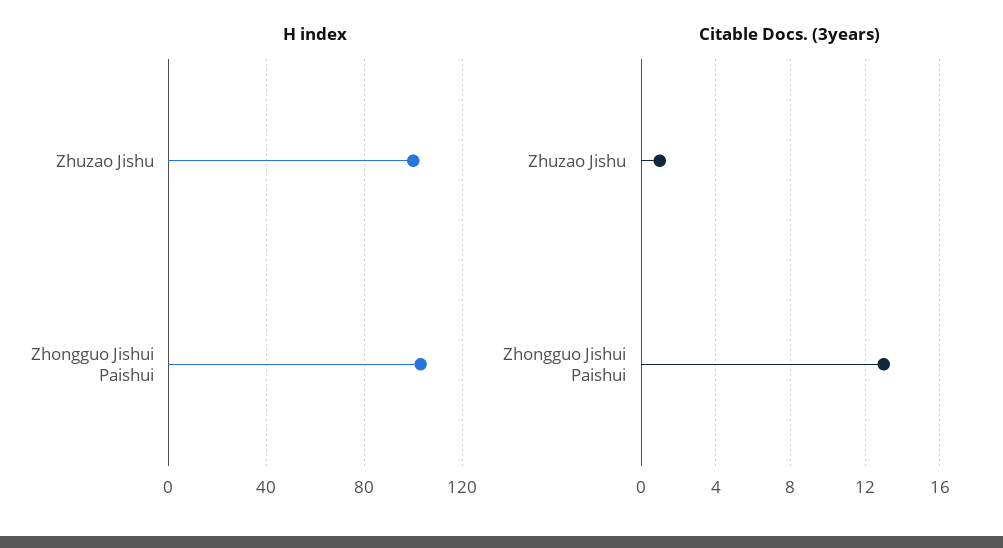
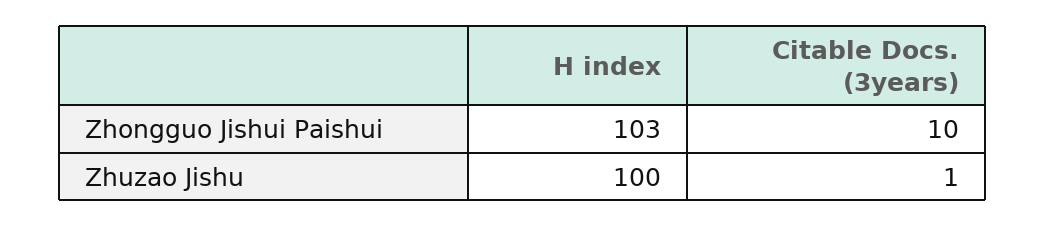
  {
    "H index": {
      "Zhuzao Jishu": 100,
      "Zhongguo Jishui Paishui": 103
    },
    "Citable Docs. (3years)": {
      "Zhuzao Jishu": 1,
-     "Zhongguo Jishui Paishui": 13
+     "Zhongguo Jishui Paishui": 10
    }
  }

